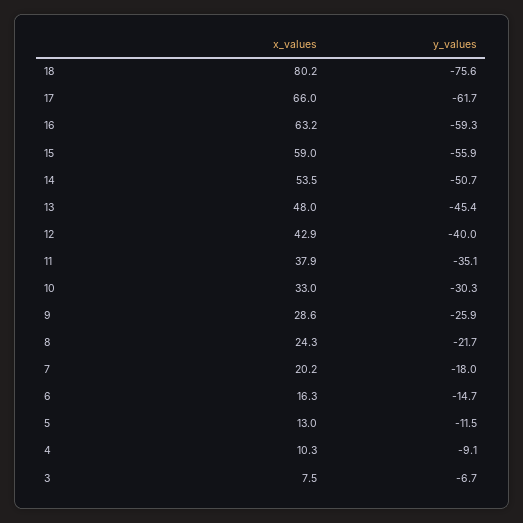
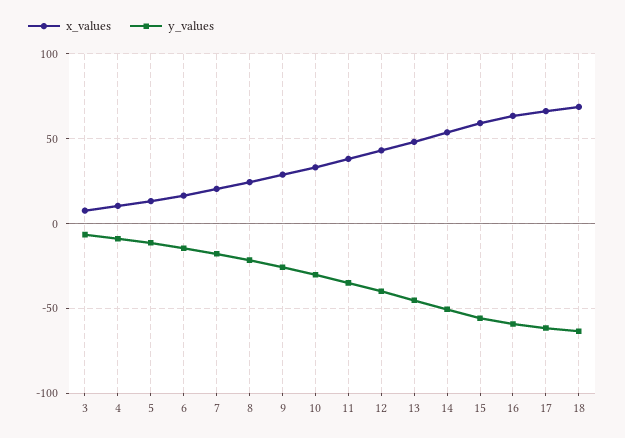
  {
    "x_values": {
-     "18": 80.2,
+     "18": 70,
      "17": 66,
      "16": 63.2,
      "15": 59,
      "14": 53.5,
      "13": 48,
      "12": 42.9,
      "11": 37.9,
      "10": 33,
      "9": 28.6,
      "8": 24.3,
      "7": 20.2,
      "6": 16.3,
      "5": 13,
      "4": 10.3,
      "3": 7.5
    },
    "y_values": {
-     "18": -75.6,
+     "18": -65,
      "17": -61.7,
      "16": -59.3,
      "15": -55.9,
      "14": -50.7,
      "13": -45.4,
      "12": -40,
      "11": -35.1,
      "10": -30.3,
      "9": -25.9,
      "8": -21.7,
      "7": -18,
      "6": -14.7,
      "5": -11.5,
      "4": -9.1,
      "3": -6.7
    }
  }

